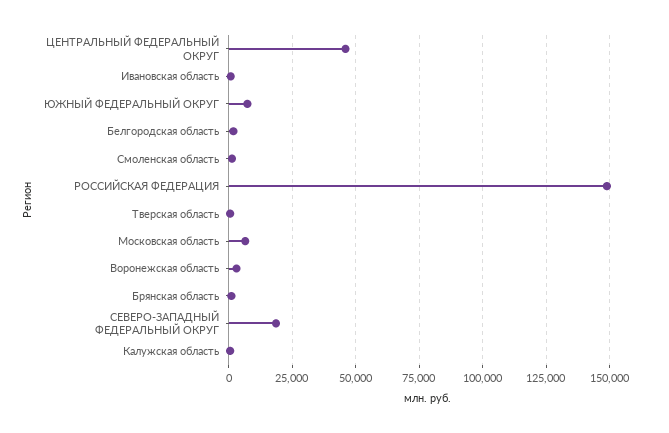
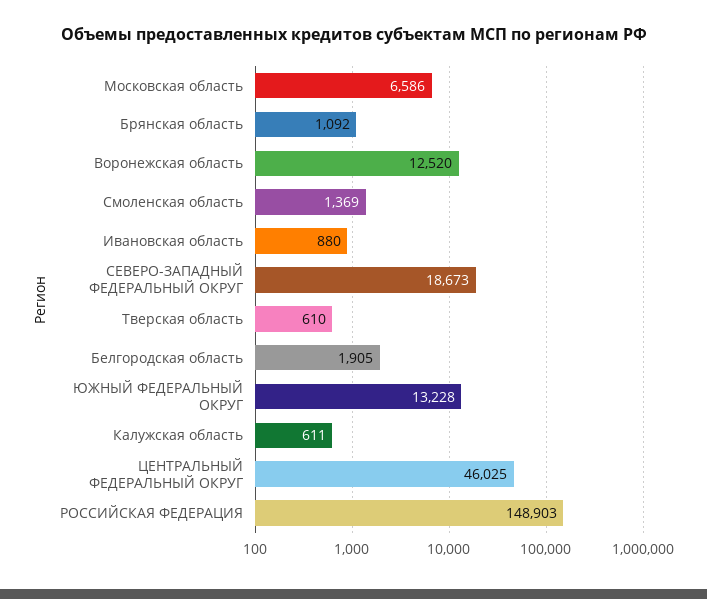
  {
    "ЦЕНТРАЛЬНЫЙ ФЕДЕРАЛЬНЫЙ ОКРУГ": 46025,
    "Ивановская область": 880,
-   "ЮЖНЫЙ ФЕДЕРАЛЬНЫЙ ОКРУГ": 7500,
+   "ЮЖНЫЙ ФЕДЕРАЛЬНЫЙ ОКРУГ": 13228,
    "Белгородская область": 1905,
    "Смоленская область": 1369,
    "РОССИЙСКАЯ ФЕДЕРАЦИЯ": 148903,
    "Тверская область": 610,
    "Московская область": 6586,
-   "Воронежская область": 2500,
+   "Воронежская область": 12520,
    "Брянская область": 1092,
    "СЕВЕРО-ЗАПАДНЫЙ ФЕДЕРАЛЬНЫЙ ОКРУГ": 18673,
    "Калужская область": 611
  }

